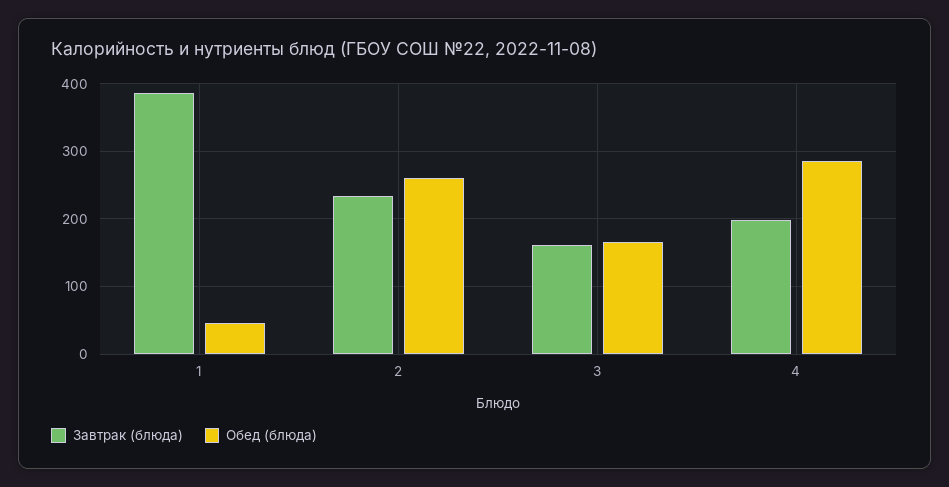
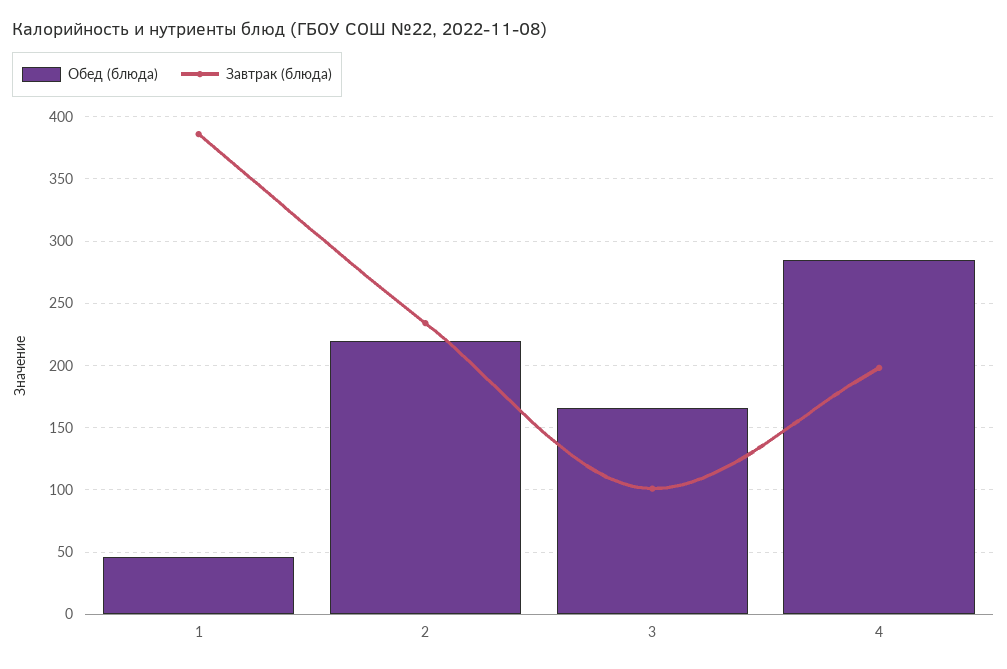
  {
    "Завтрак (блюда)": {
      "1": 385,
      "2": 235,
-     "3": 160,
+     "3": 100,
      "4": 200
    },
    "Обед (блюда)": {
      "1": 45,
-     "2": 260,
+     "2": 220,
      "3": 165,
      "4": 285
    }
  }

